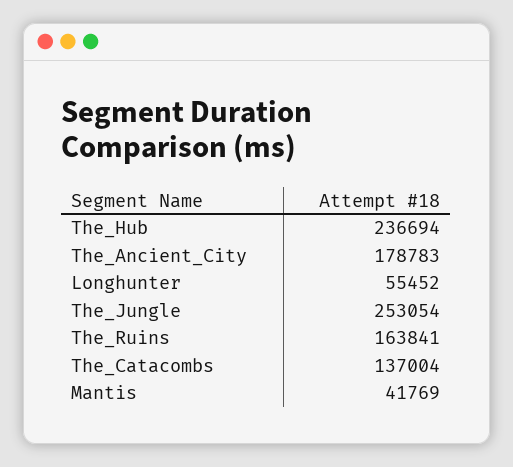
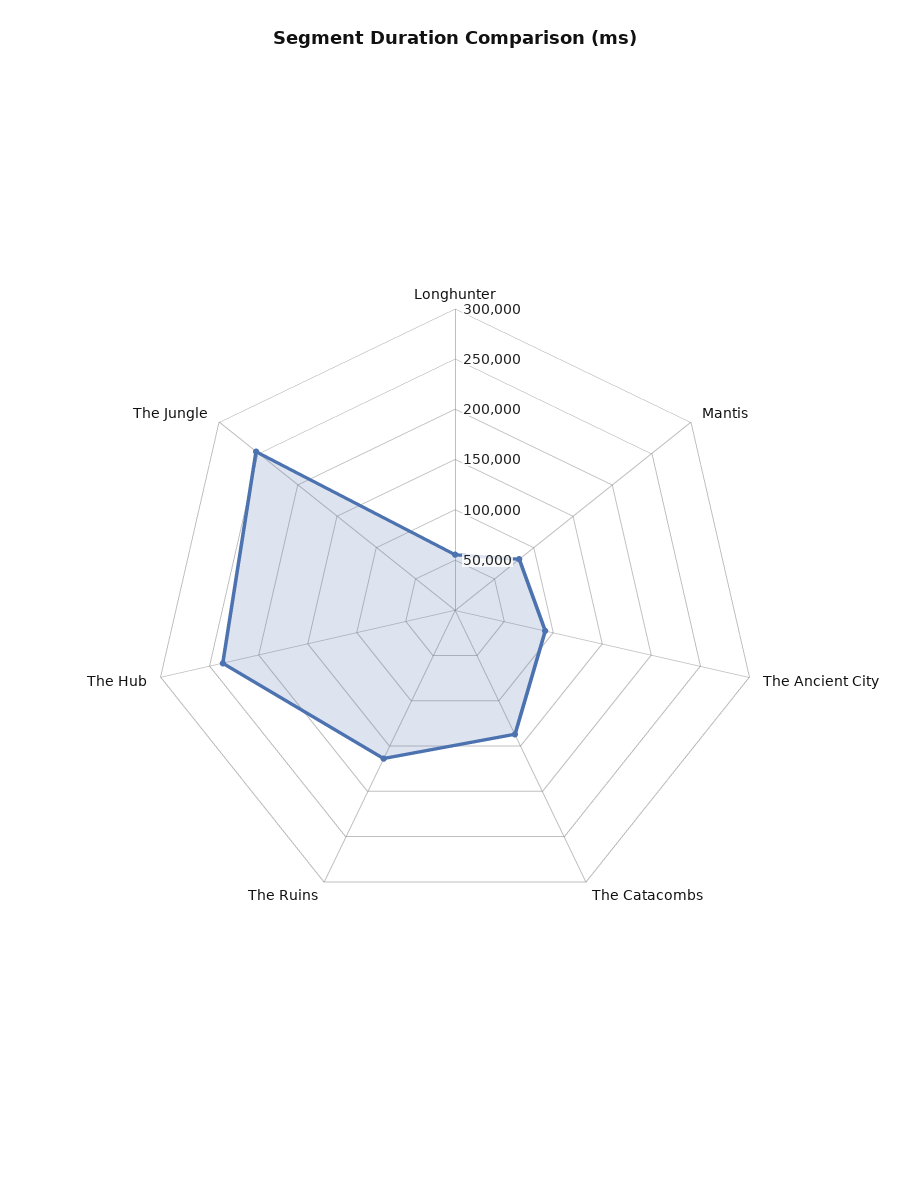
  {
    "The_Hub": 236694,
-   "The_Ancient_City": 178783,
+   "The_Ancient_City": 90000,
    "Longhunter": 55452,
    "The_Jungle": 253054,
    "The_Ruins": 163841,
    "The_Catacombs": 137004,
-   "Mantis": 41769
+   "Mantis": 80000
  }

